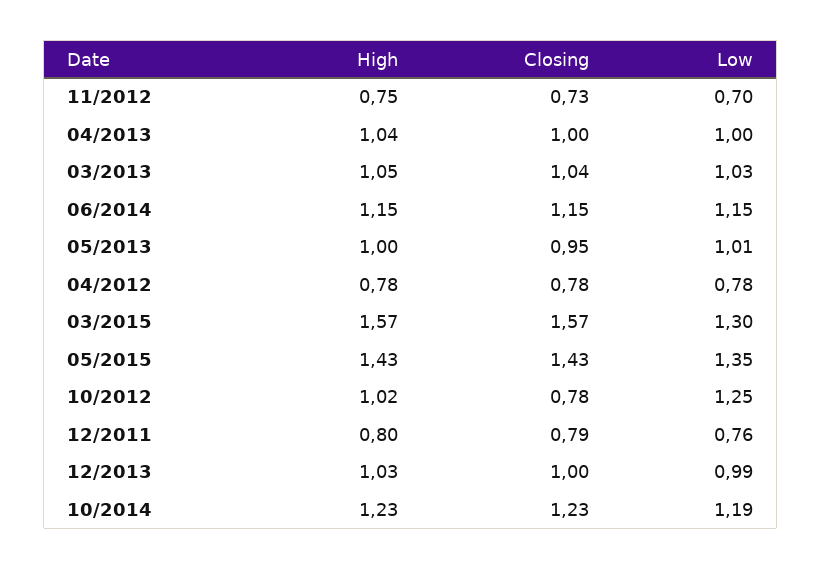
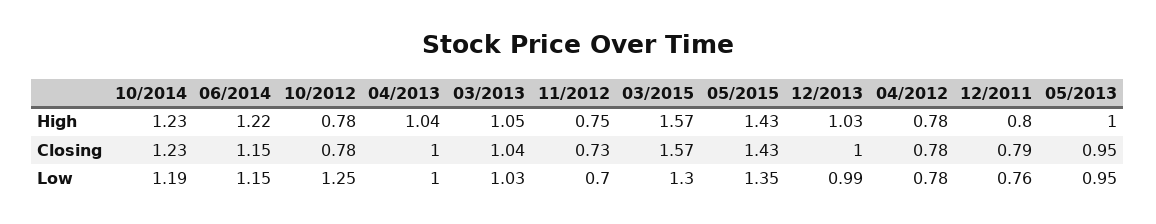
  {
    "High": {
      "11/2012": 0.75,
      "04/2013": 1.04,
      "03/2013": 1.05,
-     "06/2014": 1.15,
+     "06/2014": 1.22,
      "05/2013": 1,
      "04/2012": 0.78,
      "03/2015": 1.57,
      "05/2015": 1.43,
-     "10/2012": 1.02,
+     "10/2012": 0.78,
      "12/2011": 0.8,
      "12/2013": 1.03,
      "10/2014": 1.23
    },
    "Closing": {
      "11/2012": 0.73,
      "04/2013": 1,
      "03/2013": 1.04,
      "06/2014": 1.15,
      "05/2013": 0.95,
      "04/2012": 0.78,
      "03/2015": 1.57,
      "05/2015": 1.43,
      "10/2012": 0.78,
      "12/2011": 0.79,
      "12/2013": 1,
      "10/2014": 1.23
    },
    "Low": {
      "11/2012": 0.7,
      "04/2013": 1,
      "03/2013": 1.03,
      "06/2014": 1.15,
-     "05/2013": 1.01,
+     "05/2013": 0.95,
      "04/2012": 0.78,
      "03/2015": 1.3,
      "05/2015": 1.35,
      "10/2012": 1.25,
      "12/2011": 0.76,
      "12/2013": 0.99,
      "10/2014": 1.19
    }
  }

